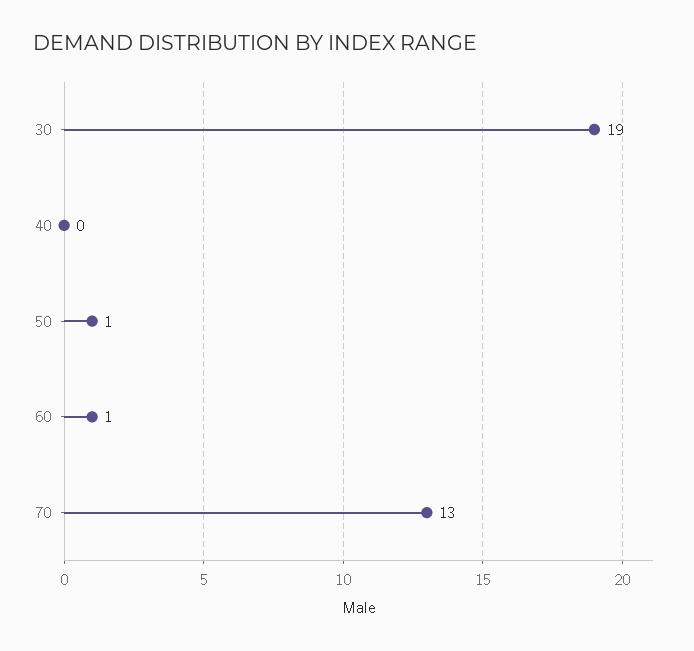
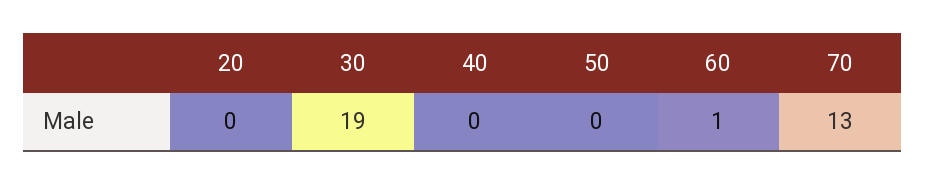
  {
    "30": 19,
    "40": 0,
-   "50": 1,
+   "50": 0,
    "60": 1,
-   "70": 13
+   "70": 13,
+   "20": 0
  }

